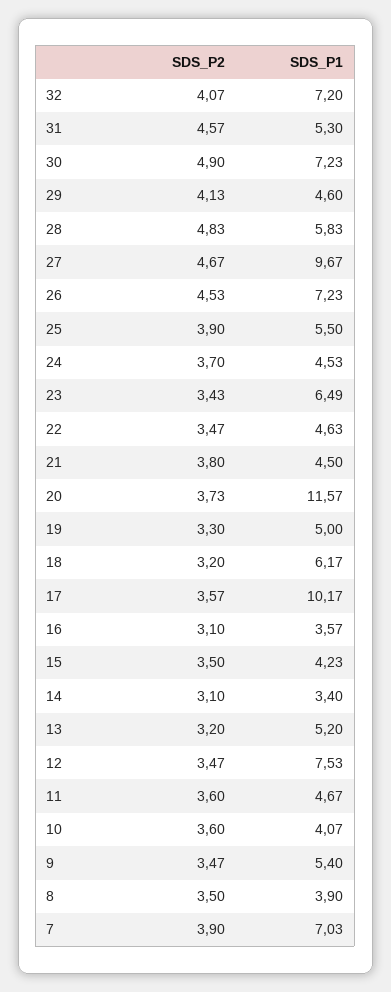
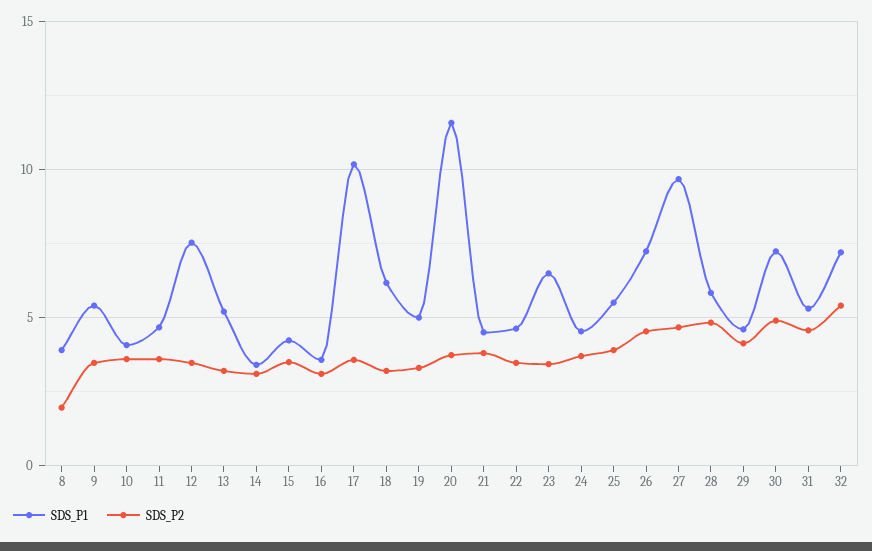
  {
    "SDS_P2": {
-     "32": 4.07,
+     "32": 5.5,
      "31": 4.57,
      "30": 4.9,
      "29": 4.13,
      "28": 4.83,
      "27": 4.67,
      "26": 4.53,
      "25": 3.9,
      "24": 3.7,
      "23": 3.43,
      "22": 3.47,
      "21": 3.8,
      "20": 3.73,
      "19": 3.3,
      "18": 3.2,
      "17": 3.57,
      "16": 3.1,
      "15": 3.5,
      "14": 3.1,
      "13": 3.2,
      "12": 3.47,
      "11": 3.6,
      "10": 3.6,
      "9": 3.47,
-     "8": 3.5,
+     "8": 2
-     "7": 3.9
    },
    "SDS_P1": {
      "32": 7.2,
      "31": 5.3,
      "30": 7.23,
      "29": 4.6,
      "28": 5.83,
      "27": 9.67,
      "26": 7.23,
      "25": 5.5,
      "24": 4.53,
      "23": 6.49,
      "22": 4.63,
      "21": 4.5,
      "20": 11.57,
      "19": 5,
      "18": 6.17,
      "17": 10.17,
      "16": 3.57,
      "15": 4.23,
      "14": 3.4,
      "13": 5.2,
      "12": 7.53,
      "11": 4.67,
      "10": 4.07,
      "9": 5.4,
-     "8": 3.9,
+     "8": 3.9
-     "7": 7.03
    }
  }

